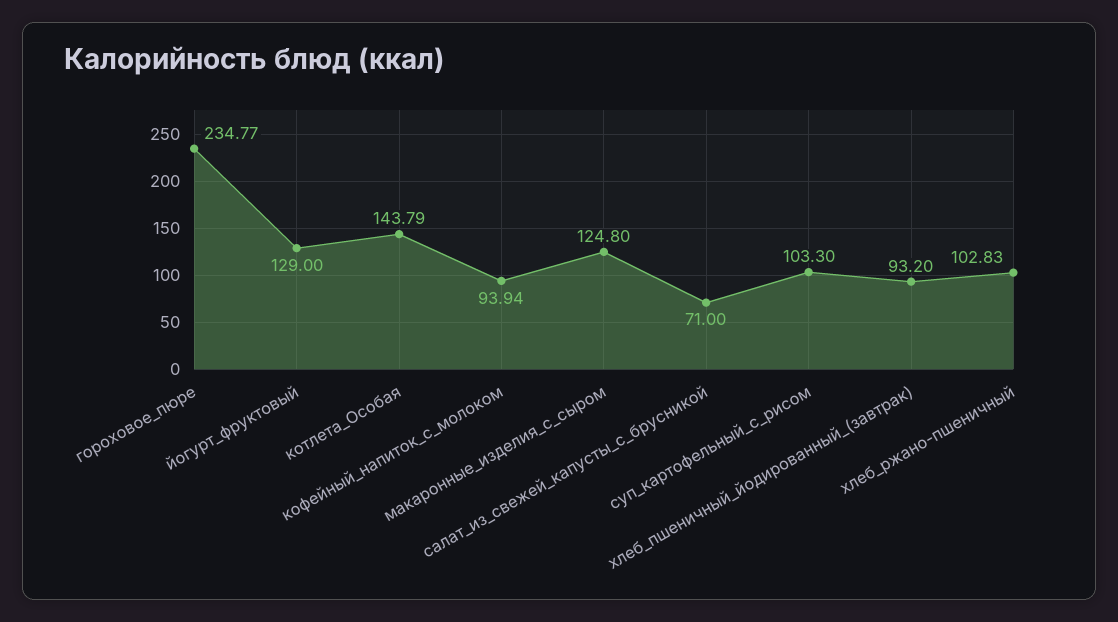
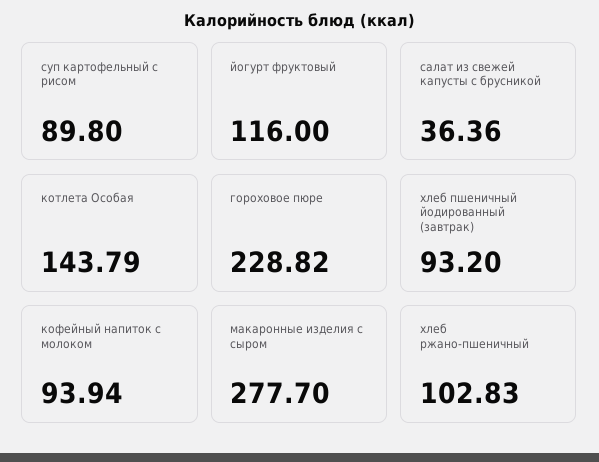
  {
-   "гороховое_пюре": 234.77,
+   "гороховое_пюре": 228.82,
-   "йогурт_фруктовый": 129,
+   "йогурт_фруктовый": 116,
    "котлета_Особая": 143.79,
    "кофейный_напиток_с_молоком": 93.94,
-   "макаронные_изделия_с_сыром": 124.8,
+   "макаронные_изделия_с_сыром": 277.7,
-   "салат_из_свежей_капусты_с_брусникой": 71,
+   "салат_из_свежей_капусты_с_брусникой": 36.36,
-   "суп_картофельный_с_рисом": 103.3,
+   "суп_картофельный_с_рисом": 89.8,
    "хлеб_пшеничный_йодированный_(завтрак)": 93.2,
    "хлеб_ржано-пшеничный": 102.83
  }

